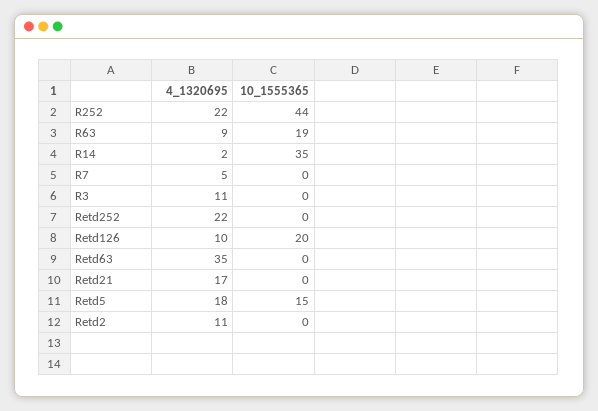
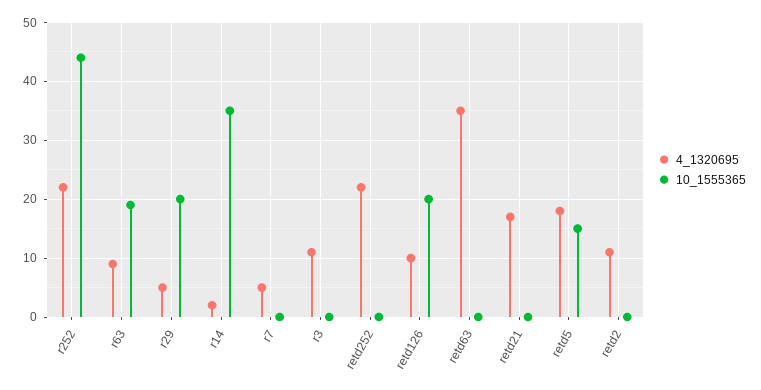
  {
    "4_1320695": {
      "R252": 22,
      "R63": 9,
      "R14": 2,
      "R7": 5,
      "R3": 11,
      "Retd252": 22,
      "Retd126": 10,
      "Retd63": 35,
      "Retd21": 17,
      "Retd5": 18,
-     "Retd2": 11
+     "Retd2": 11,
+     "r29": 5
    },
    "10_1555365": {
      "R252": 44,
      "R63": 19,
      "R14": 35,
      "R7": 0,
      "R3": 0,
      "Retd252": 0,
      "Retd126": 20,
      "Retd63": 0,
      "Retd21": 0,
      "Retd5": 15,
-     "Retd2": 0
+     "Retd2": 0,
+     "r29": 20
    }
  }

